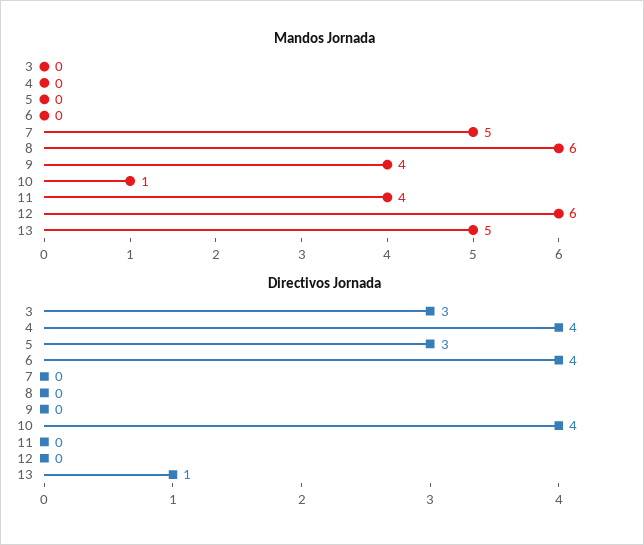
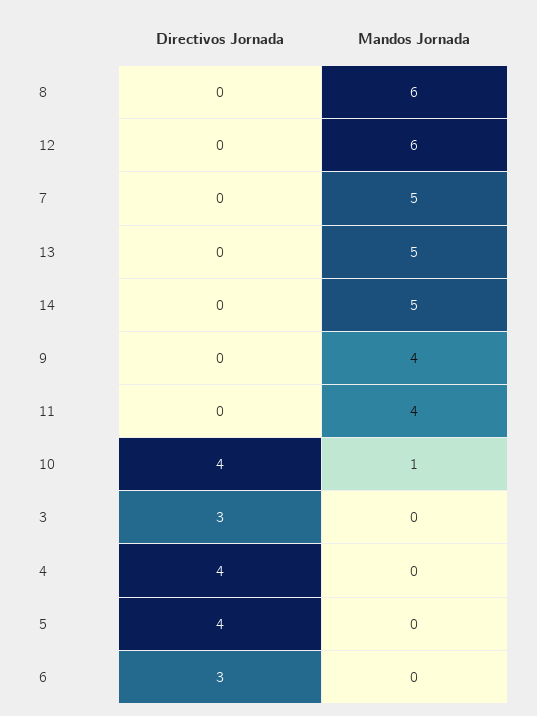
  {
    "Mandos Jornada": {
      "3": 0,
      "4": 0,
      "5": 0,
      "6": 0,
      "7": 5,
      "8": 6,
      "9": 4,
      "10": 1,
      "11": 4,
      "12": 6,
-     "13": 5
+     "13": 5,
+     "14": 5
    },
    "Directivos Jornada": {
      "3": 3,
      "4": 4,
-     "5": 3,
+     "5": 4,
-     "6": 4,
+     "6": 3,
      "7": 0,
      "8": 0,
      "9": 0,
      "10": 4,
      "11": 0,
      "12": 0,
-     "13": 1
+     "13": 0,
+     "14": 0
    }
  }

